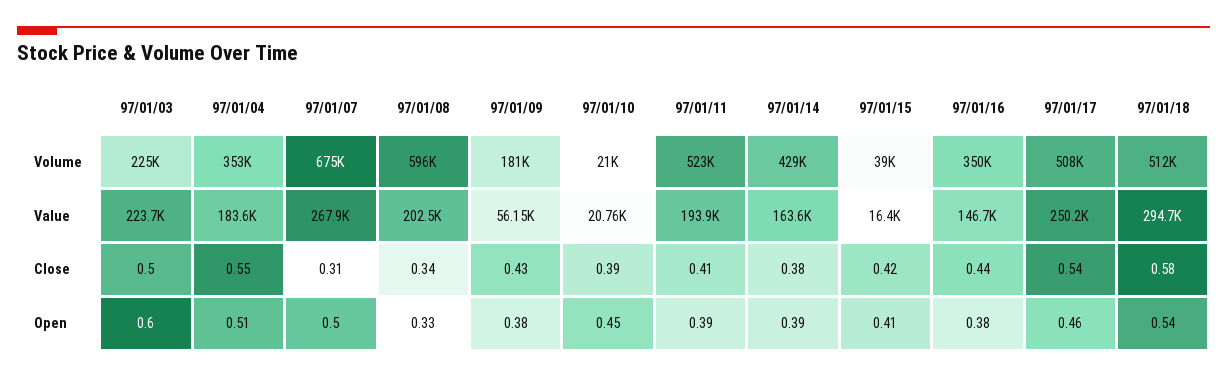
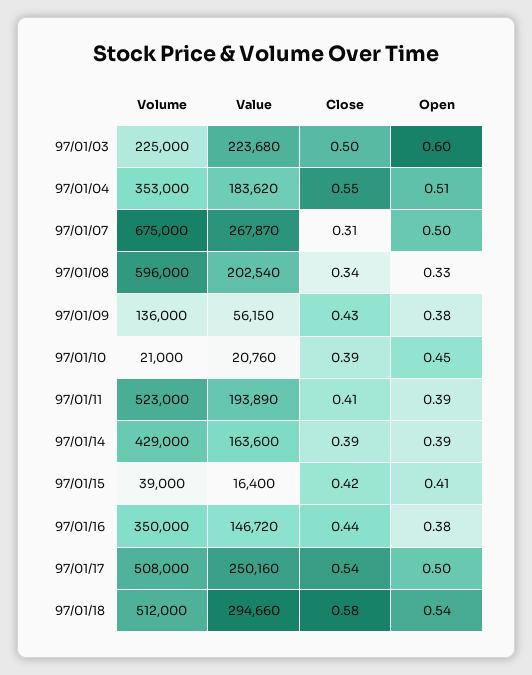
  {
    "97/01/03": {
      "Volume": 225000,
      "Value": 223680,
      "Close": 0.5,
      "Open": 0.6
    },
    "97/01/04": {
      "Volume": 353000,
      "Value": 183620,
      "Close": 0.55,
      "Open": 0.51
    },
    "97/01/07": {
      "Volume": 675000,
      "Value": 267870,
      "Close": 0.31,
      "Open": 0.5
    },
    "97/01/08": {
      "Volume": 596000,
      "Value": 202540,
      "Close": 0.34,
      "Open": 0.33
    },
    "97/01/09": {
-     "Volume": 181000,
+     "Volume": 136000,
      "Value": 56150,
      "Close": 0.43,
      "Open": 0.38
    },
    "97/01/10": {
      "Volume": 21000,
      "Value": 20760,
      "Close": 0.39,
      "Open": 0.45
    },
    "97/01/11": {
      "Volume": 523000,
      "Value": 193890,
      "Close": 0.41,
      "Open": 0.39
    },
    "97/01/14": {
      "Volume": 429000,
      "Value": 163600,
-     "Close": 0.38,
+     "Close": 0.39,
      "Open": 0.39
    },
    "97/01/15": {
      "Volume": 39000,
      "Value": 16400,
      "Close": 0.42,
      "Open": 0.41
    },
    "97/01/16": {
      "Volume": 350000,
      "Value": 146720,
      "Close": 0.44,
      "Open": 0.38
    },
    "97/01/17": {
      "Volume": 508000,
      "Value": 250160,
      "Close": 0.54,
-     "Open": 0.46
+     "Open": 0.5
    },
    "97/01/18": {
      "Volume": 512000,
      "Value": 294660,
      "Close": 0.58,
      "Open": 0.54
    }
  }

